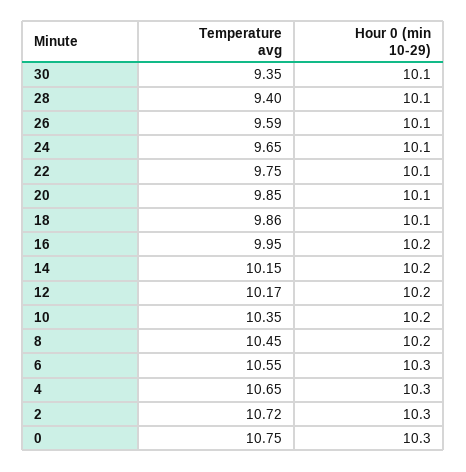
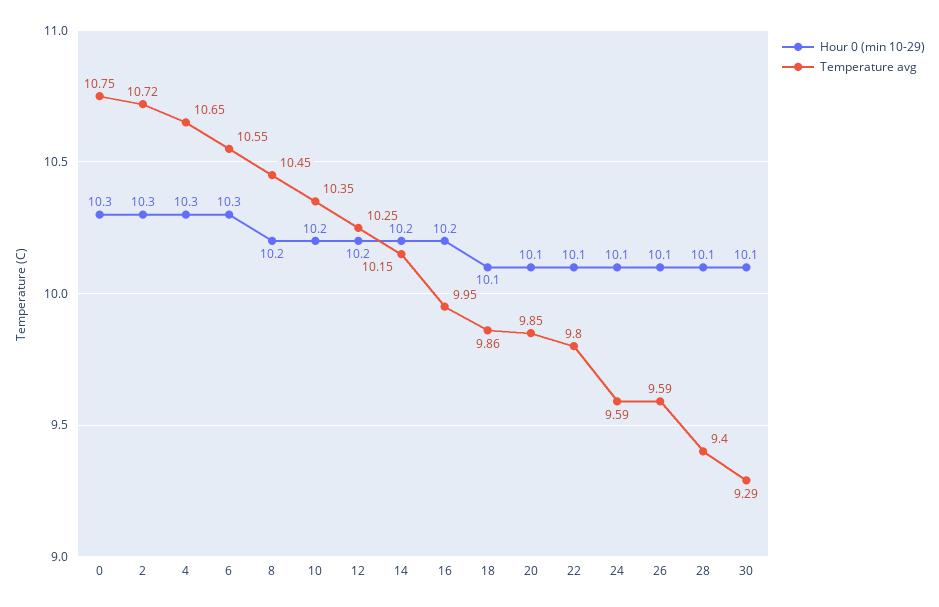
  {
    "Temperature avg": {
-     "30": 9.35,
+     "30": 9.29,
      "28": 9.4,
      "26": 9.59,
-     "24": 9.65,
+     "24": 9.59,
-     "22": 9.75,
+     "22": 9.8,
      "20": 9.85,
      "18": 9.86,
      "16": 9.95,
      "14": 10.15,
-     "12": 10.17,
+     "12": 10.25,
      "10": 10.35,
      "8": 10.45,
      "6": 10.55,
      "4": 10.65,
      "2": 10.72,
      "0": 10.75
    },
    "Hour 0 (min 10-29)": {
      "30": 10.1,
      "28": 10.1,
      "26": 10.1,
      "24": 10.1,
      "22": 10.1,
      "20": 10.1,
      "18": 10.1,
      "16": 10.2,
      "14": 10.2,
      "12": 10.2,
      "10": 10.2,
      "8": 10.2,
      "6": 10.3,
      "4": 10.3,
      "2": 10.3,
      "0": 10.3
    }
  }

